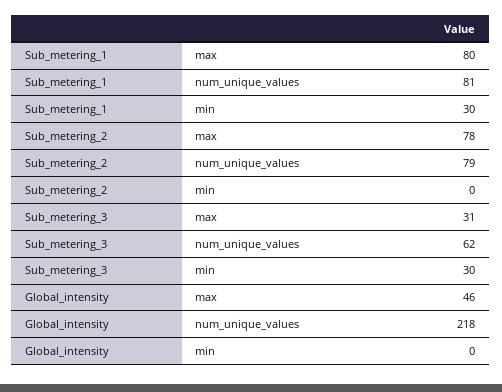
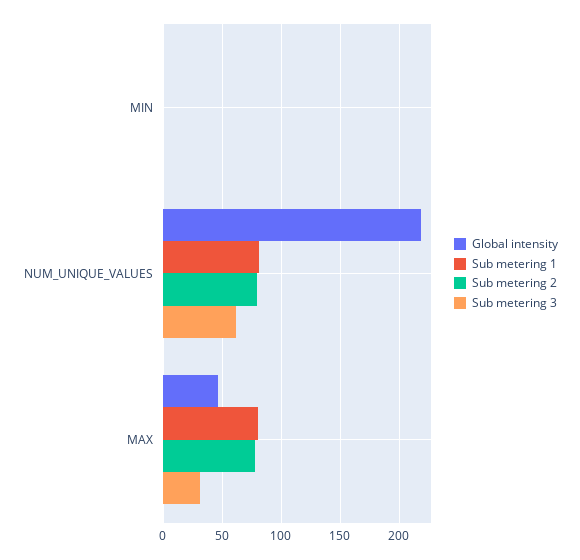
  {
    "Sub_metering_1": {
      "max": 80,
      "num_unique_values": 81,
-     "min": 30
+     "min": 0
    },
    "Sub_metering_2": {
      "max": 78,
      "num_unique_values": 79,
      "min": 0
    },
    "Sub_metering_3": {
      "max": 31,
      "num_unique_values": 62,
-     "min": 30
+     "min": 0
    },
    "Global_intensity": {
      "max": 46,
      "num_unique_values": 218,
      "min": 0
    }
  }

